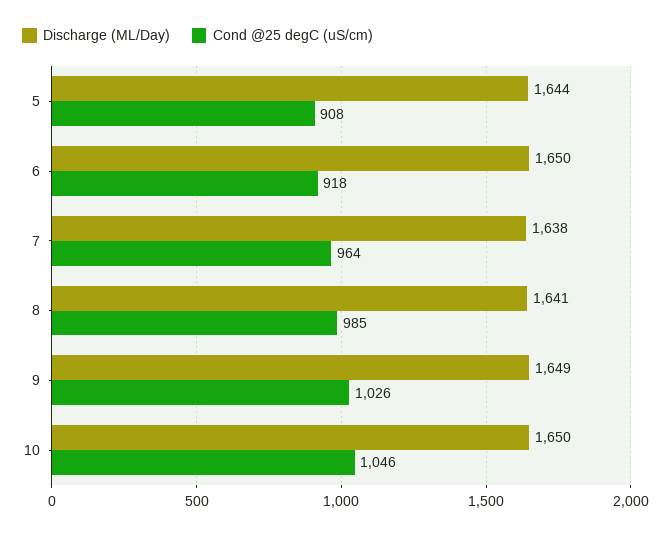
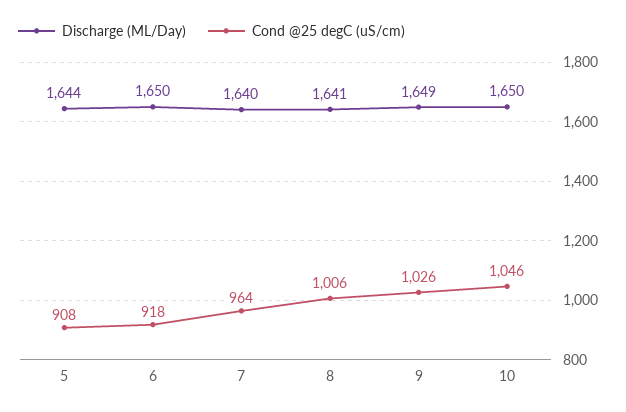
  {
    "Discharge (ML/Day)": {
      "5": 1644,
      "6": 1650,
-     "7": 1638,
+     "7": 1640,
      "8": 1641,
      "9": 1649,
      "10": 1650
    },
    "Cond @25 degC (uS/cm)": {
      "5": 908,
      "6": 918,
      "7": 964,
-     "8": 985,
+     "8": 1006,
      "9": 1026,
      "10": 1046
    }
  }

